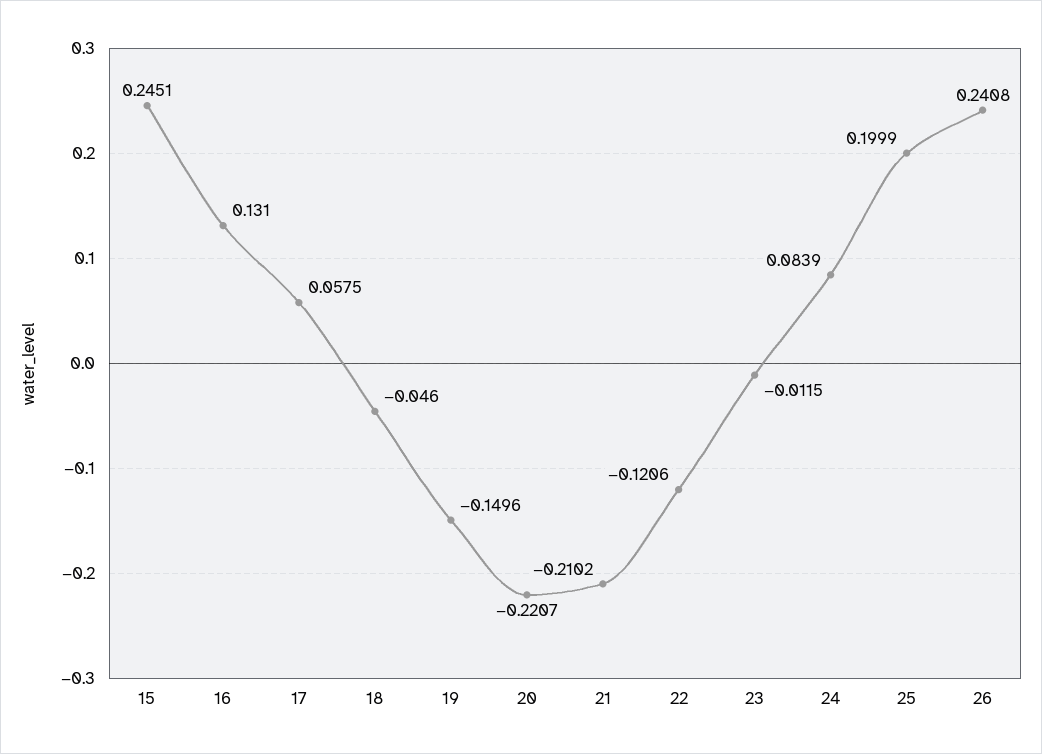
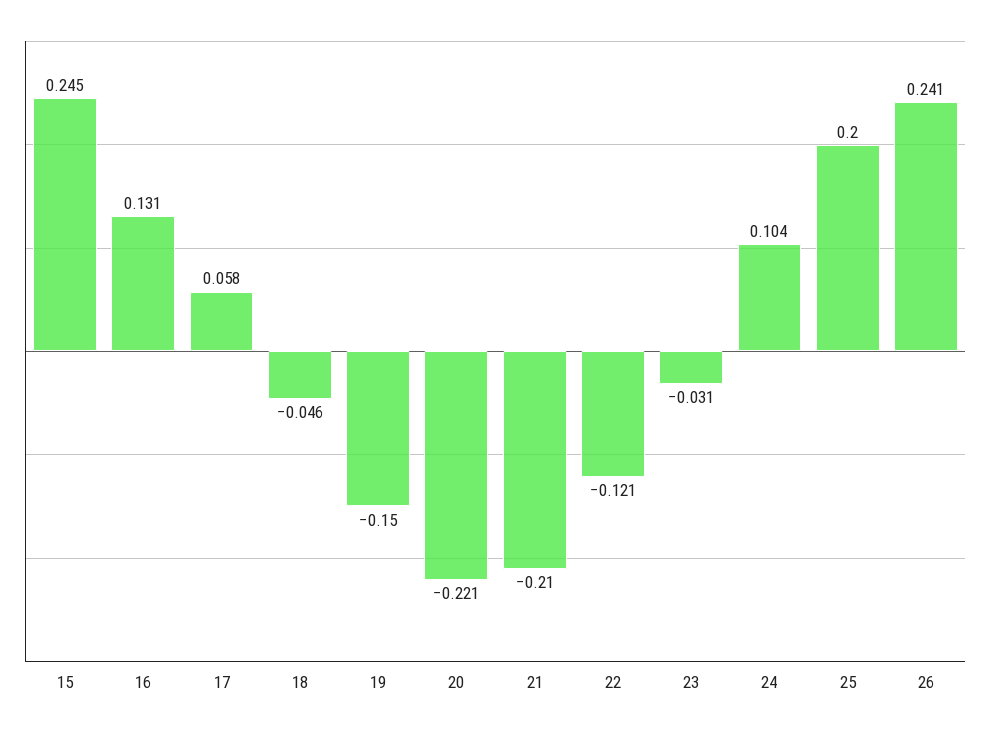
  {
    "15": 0.2451,
    "16": 0.131,
    "17": 0.0575,
    "18": -0.046,
    "19": -0.1496,
    "20": -0.2207,
    "21": -0.2102,
    "22": -0.1206,
-   "23": -0.0115,
+   "23": -0.031,
-   "24": 0.0839,
+   "24": 0.104,
    "25": 0.1999,
    "26": 0.2408
  }

